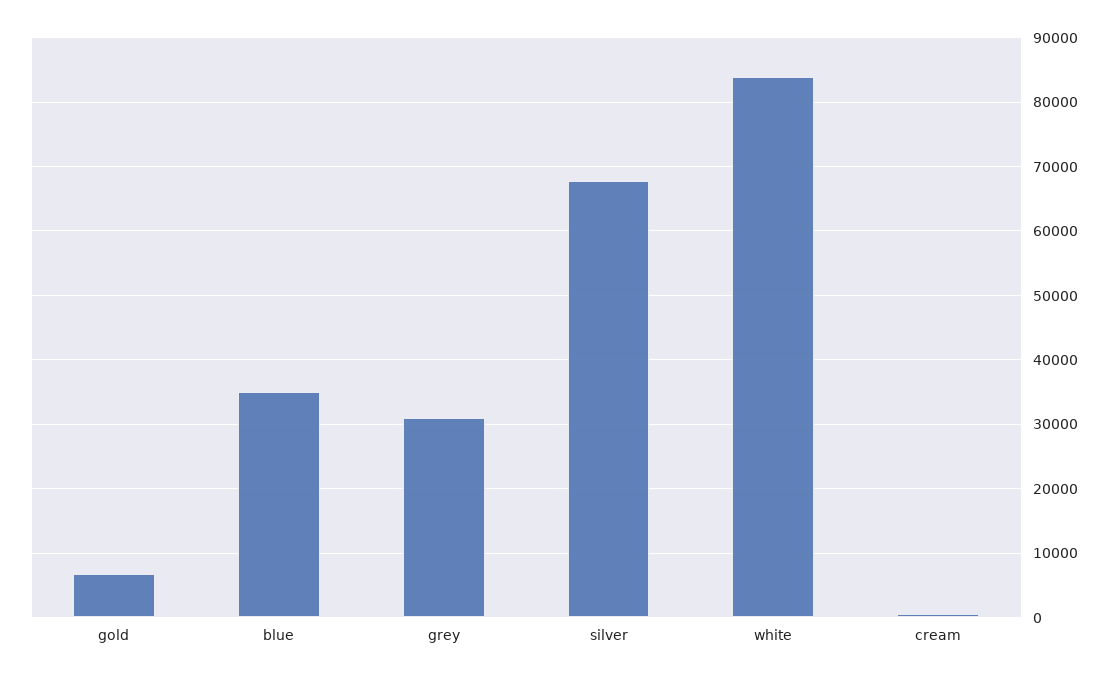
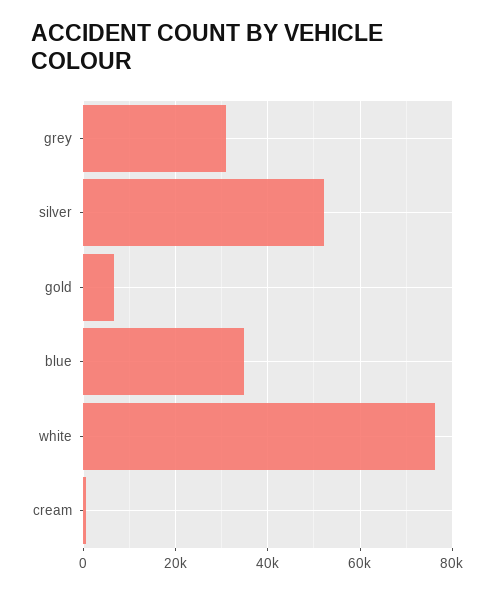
  {
    "gold": 7000,
    "blue": 35000,
    "grey": 31000,
-   "silver": 68000,
+   "silver": 52000,
-   "white": 84000,
+   "white": 76000,
    "cream": 0
  }

